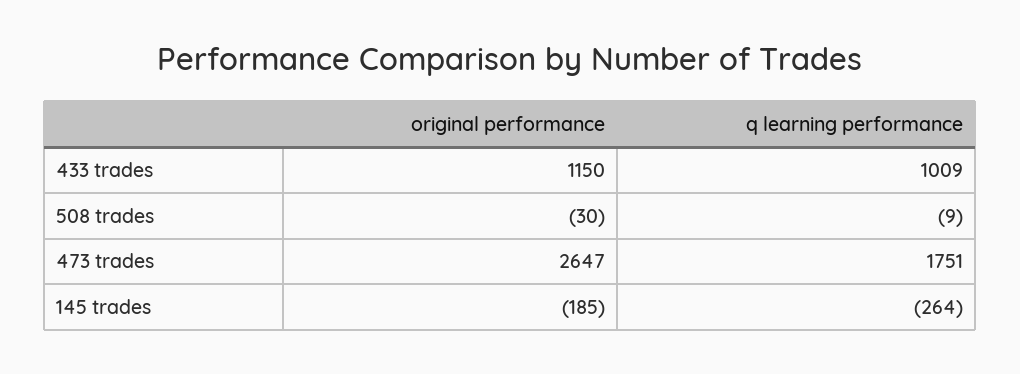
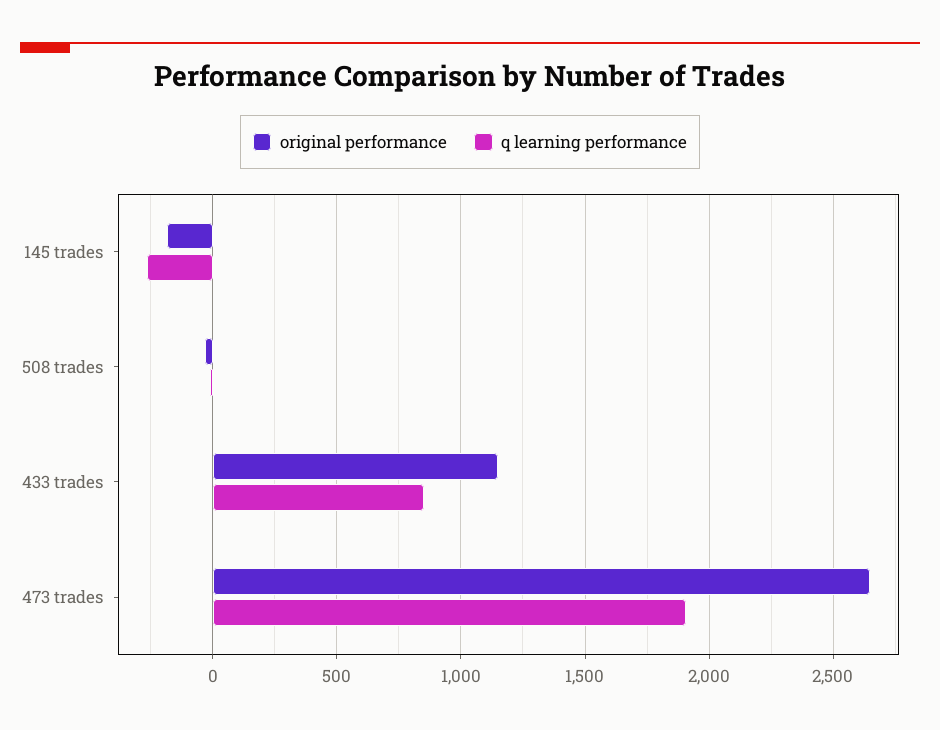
  {
    "original performance": {
      "433 trades": 1150,
      "508 trades": -30,
      "473 trades": 2647,
      "145 trades": -185
    },
    "q learning performance": {
-     "433 trades": 1009,
+     "433 trades": 850,
      "508 trades": -9,
-     "473 trades": 1751,
+     "473 trades": 1900,
      "145 trades": -264
    }
  }

